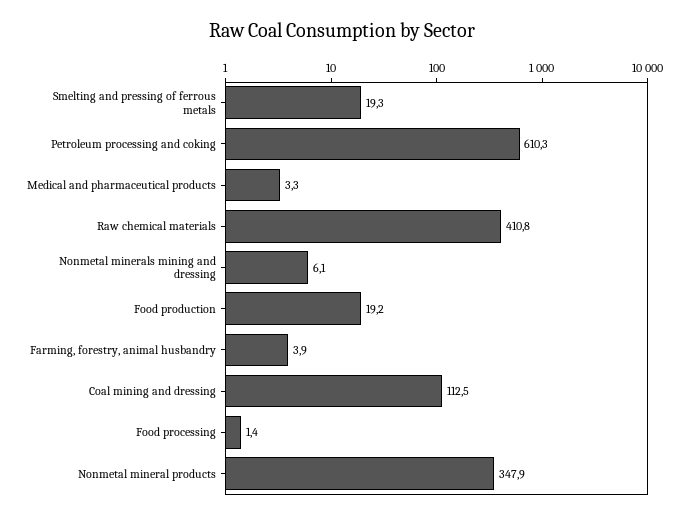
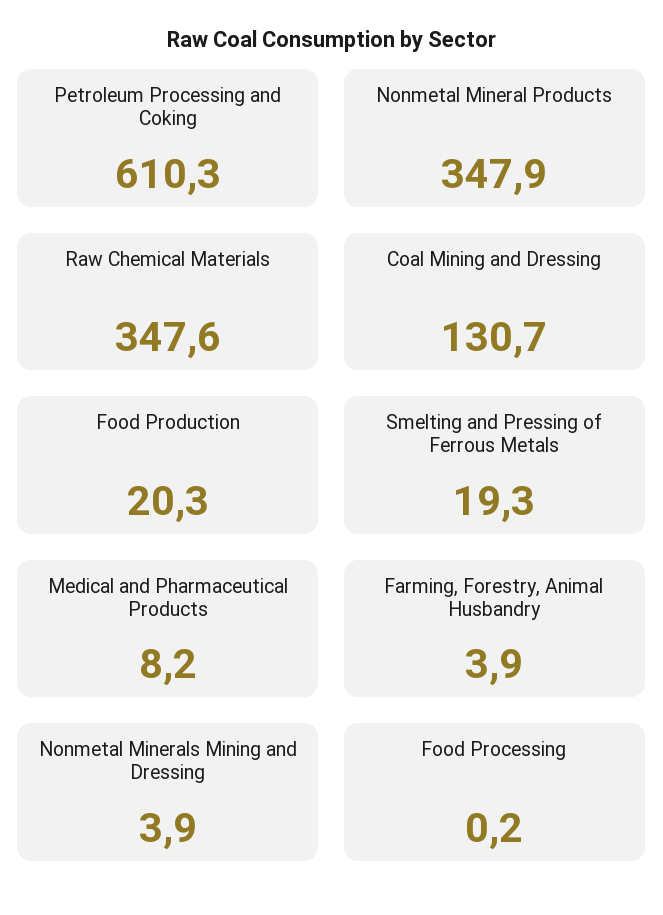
  {
    "Smelting and pressing of ferrous metals": 19.3,
    "Petroleum processing and coking": 610.3,
-   "Medical and pharmaceutical products": 3.3,
+   "Medical and pharmaceutical products": 8.2,
-   "Raw chemical materials": 410.8,
+   "Raw chemical materials": 347.6,
-   "Nonmetal minerals mining and dressing": 6.1,
+   "Nonmetal minerals mining and dressing": 3.9,
-   "Food production": 19.2,
+   "Food production": 20.3,
    "Farming, forestry, animal husbandry": 3.9,
-   "Coal mining and dressing": 112.5,
+   "Coal mining and dressing": 130.7,
-   "Food processing": 1.4,
+   "Food processing": 0.2,
    "Nonmetal mineral products": 347.9
  }

